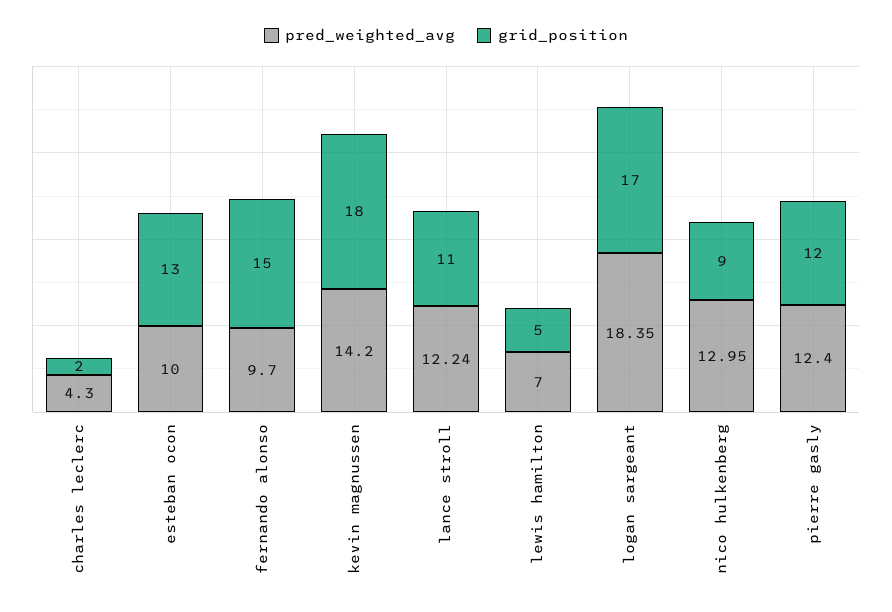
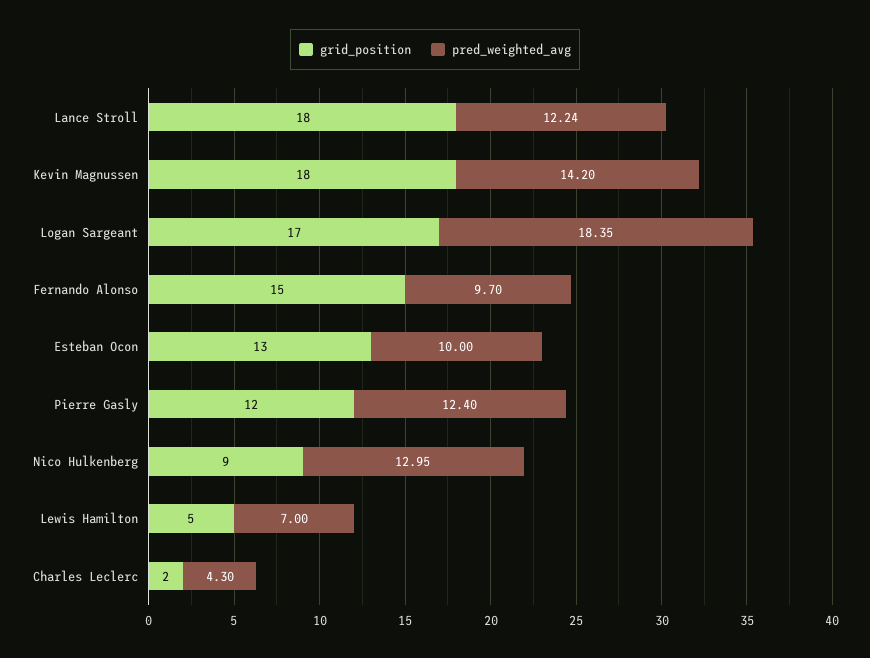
  {
    "pred_weighted_avg": {
      "charles leclerc": 4.3,
      "esteban ocon": 10,
      "fernando alonso": 9.7,
      "kevin magnussen": 14.2,
      "lance stroll": 12.24,
      "lewis hamilton": 7,
      "logan sargeant": 18.35,
      "nico hulkenberg": 12.95,
      "pierre gasly": 12.4
    },
    "grid_position": {
      "charles leclerc": 2,
      "esteban ocon": 13,
      "fernando alonso": 15,
      "kevin magnussen": 18,
-     "lance stroll": 11,
+     "lance stroll": 18,
      "lewis hamilton": 5,
      "logan sargeant": 17,
      "nico hulkenberg": 9,
      "pierre gasly": 12
    }
  }

